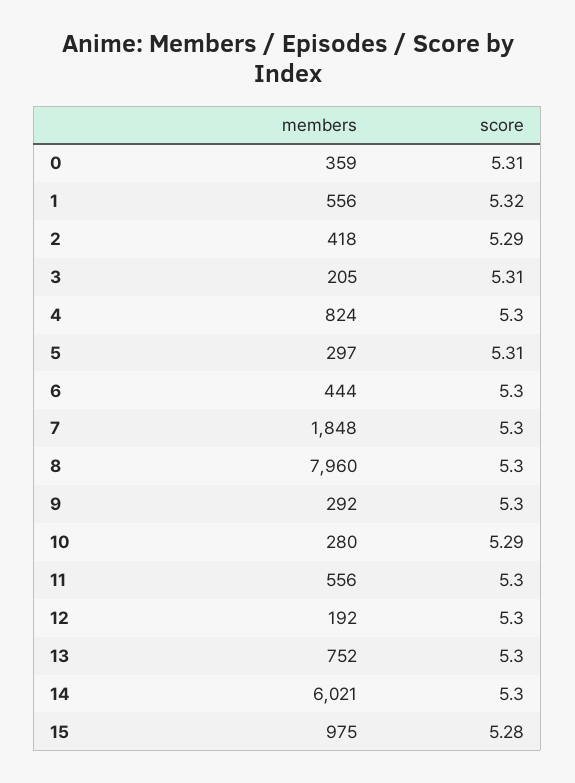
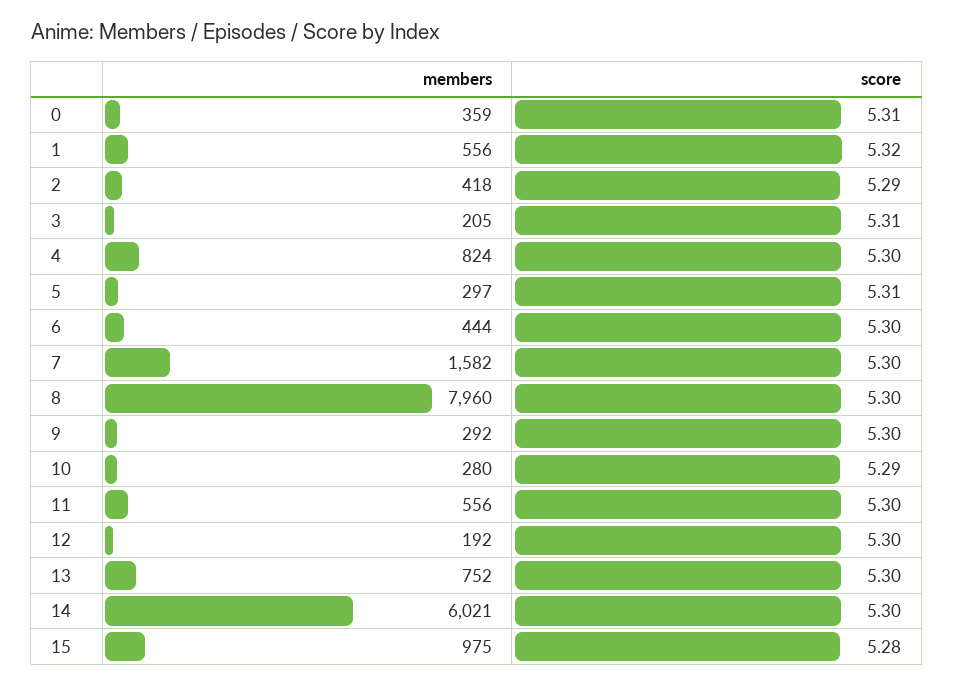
  {
    "members": {
      "0": 359,
      "1": 556,
      "2": 418,
      "3": 205,
      "4": 824,
      "5": 297,
      "6": 444,
-     "7": 1848,
+     "7": 1582,
      "8": 7960,
      "9": 292,
      "10": 280,
      "11": 556,
      "12": 192,
      "13": 752,
      "14": 6021,
      "15": 975
    },
    "score": {
      "0": 5.31,
      "1": 5.32,
      "2": 5.29,
      "3": 5.31,
      "4": 5.3,
      "5": 5.31,
      "6": 5.3,
      "7": 5.3,
      "8": 5.3,
      "9": 5.3,
      "10": 5.29,
      "11": 5.3,
      "12": 5.3,
      "13": 5.3,
      "14": 5.3,
      "15": 5.28
    }
  }

